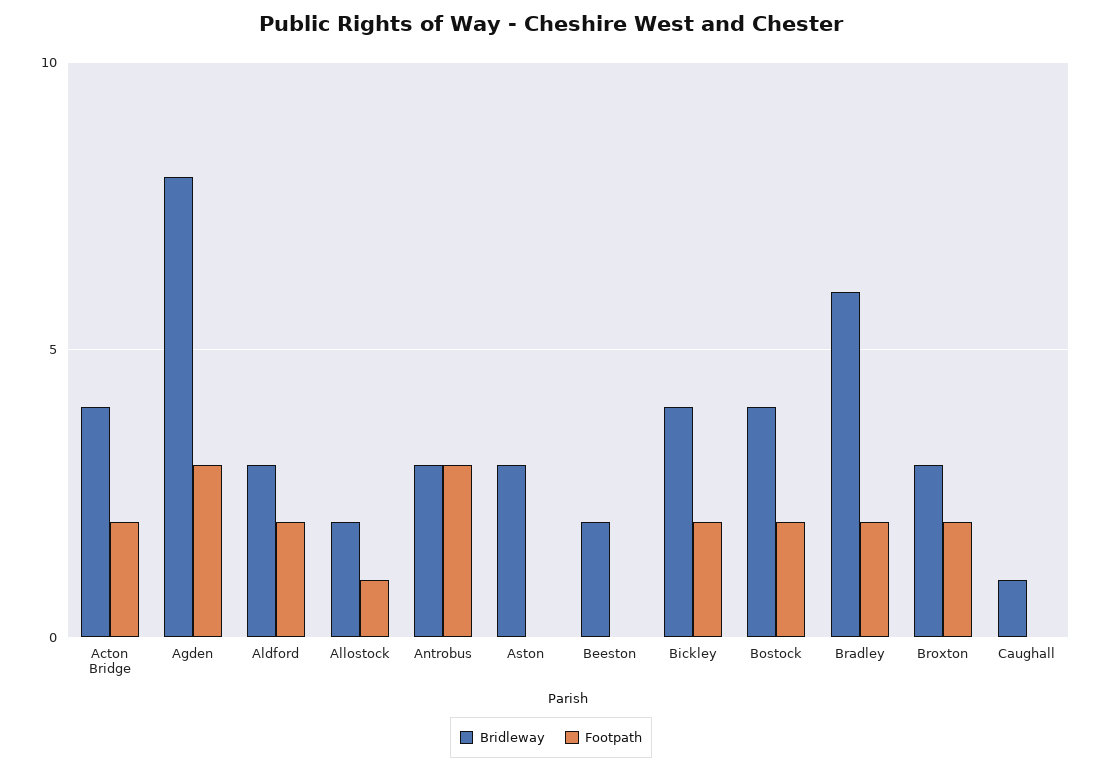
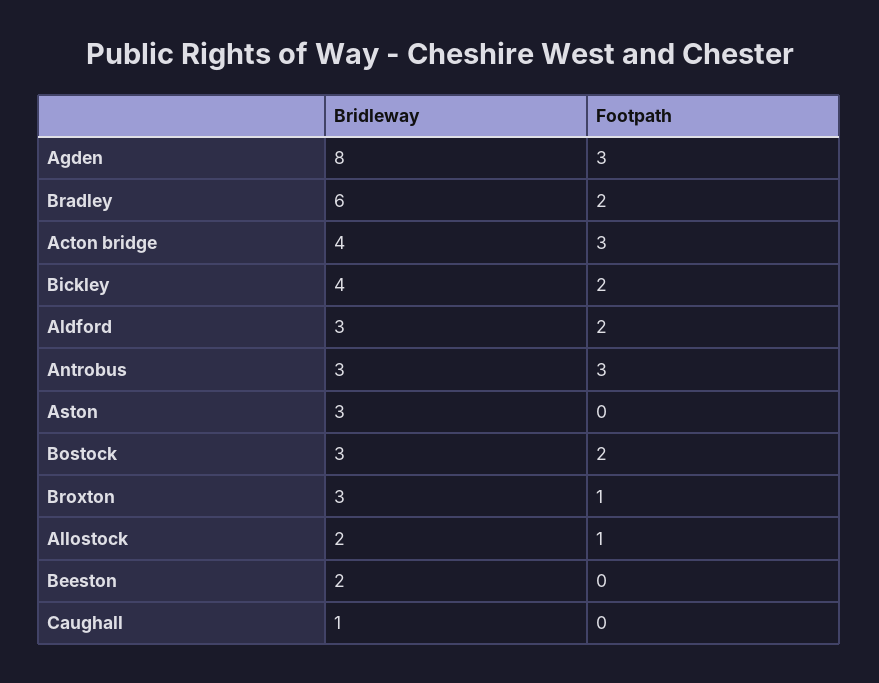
  {
    "Bridleway": {
      "Acton Bridge": 4,
      "Agden": 8,
      "Aldford": 3,
      "Allostock": 2,
      "Antrobus": 3,
      "Aston": 3,
      "Beeston": 2,
      "Bickley": 4,
-     "Bostock": 4,
+     "Bostock": 3,
      "Bradley": 6,
      "Broxton": 3,
      "Caughall": 1
    },
    "Footpath": {
-     "Acton Bridge": 2,
+     "Acton Bridge": 3,
      "Agden": 3,
      "Aldford": 2,
      "Allostock": 1,
      "Antrobus": 3,
      "Aston": 0,
      "Beeston": 0,
      "Bickley": 2,
      "Bostock": 2,
      "Bradley": 2,
-     "Broxton": 2,
+     "Broxton": 1,
      "Caughall": 0
    }
  }

